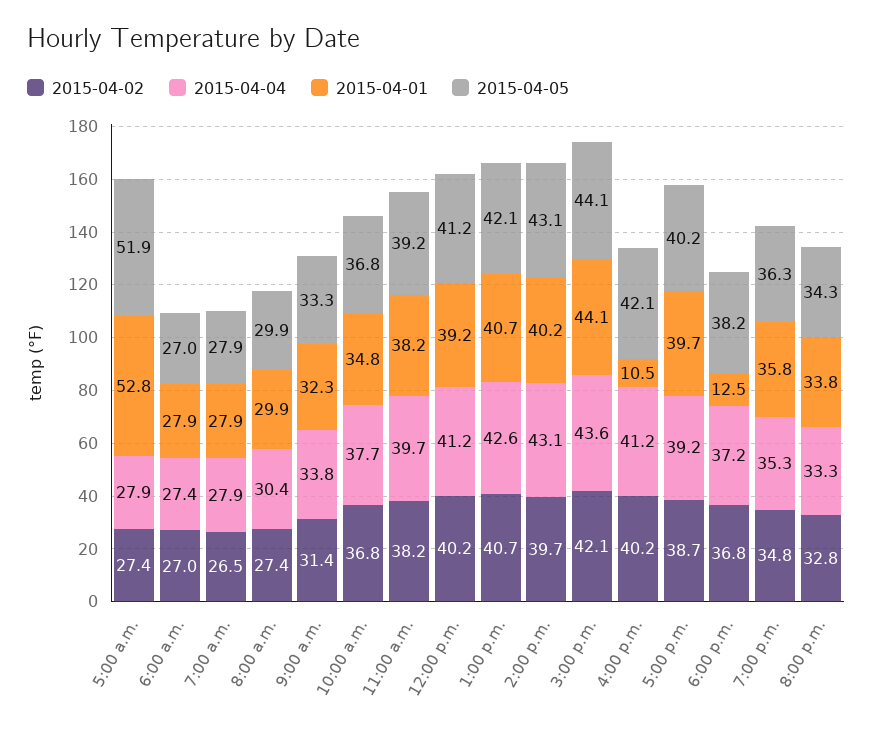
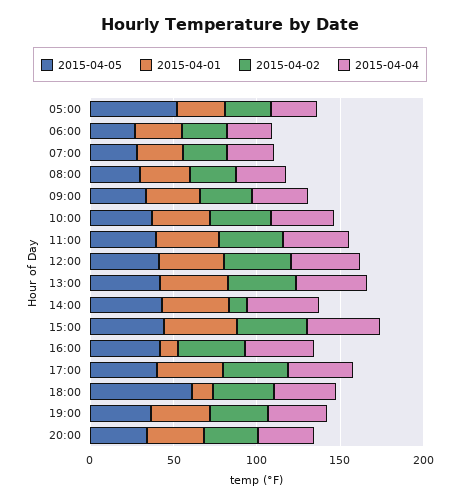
  {
    "2015-04-02": {
      "5:00 a.m.": 27.4,
      "6:00 a.m.": 27,
      "7:00 a.m.": 26.5,
      "8:00 a.m.": 27.4,
      "9:00 a.m.": 31.4,
      "10:00 a.m.": 36.8,
      "11:00 a.m.": 38.2,
      "12:00 p.m.": 40.2,
      "1:00 p.m.": 40.7,
-     "2:00 p.m.": 39.7,
+     "2:00 p.m.": 10,
      "3:00 p.m.": 42.1,
      "4:00 p.m.": 40.2,
      "5:00 p.m.": 38.7,
      "6:00 p.m.": 36.8,
      "7:00 p.m.": 34.8,
      "8:00 p.m.": 32.8
    },
    "2015-04-04": {
      "5:00 a.m.": 27.9,
      "6:00 a.m.": 27.4,
      "7:00 a.m.": 27.9,
      "8:00 a.m.": 30.4,
      "9:00 a.m.": 33.8,
      "10:00 a.m.": 37.7,
      "11:00 a.m.": 39.7,
      "12:00 p.m.": 41.2,
      "1:00 p.m.": 42.6,
      "2:00 p.m.": 43.1,
      "3:00 p.m.": 43.6,
      "4:00 p.m.": 41.2,
      "5:00 p.m.": 39.2,
      "6:00 p.m.": 37.2,
      "7:00 p.m.": 35.3,
      "8:00 p.m.": 33.3
    },
    "2015-04-01": {
-     "5:00 a.m.": 52.8,
+     "5:00 a.m.": 30,
      "6:00 a.m.": 27.9,
      "7:00 a.m.": 27.9,
      "8:00 a.m.": 29.9,
      "9:00 a.m.": 32.3,
      "10:00 a.m.": 34.8,
      "11:00 a.m.": 38.2,
      "12:00 p.m.": 39.2,
      "1:00 p.m.": 40.7,
      "2:00 p.m.": 40.2,
      "3:00 p.m.": 44.1,
      "4:00 p.m.": 10.5,
      "5:00 p.m.": 39.7,
      "6:00 p.m.": 12.5,
      "7:00 p.m.": 35.8,
      "8:00 p.m.": 33.8
    },
    "2015-04-05": {
      "5:00 a.m.": 51.9,
      "6:00 a.m.": 27,
      "7:00 a.m.": 27.9,
      "8:00 a.m.": 29.9,
      "9:00 a.m.": 33.3,
      "10:00 a.m.": 36.8,
      "11:00 a.m.": 39.2,
      "12:00 p.m.": 41.2,
      "1:00 p.m.": 42.1,
      "2:00 p.m.": 43.1,
      "3:00 p.m.": 44.1,
      "4:00 p.m.": 42.1,
      "5:00 p.m.": 40.2,
-     "6:00 p.m.": 38.2,
+     "6:00 p.m.": 60,
      "7:00 p.m.": 36.3,
      "8:00 p.m.": 34.3
    }
  }

